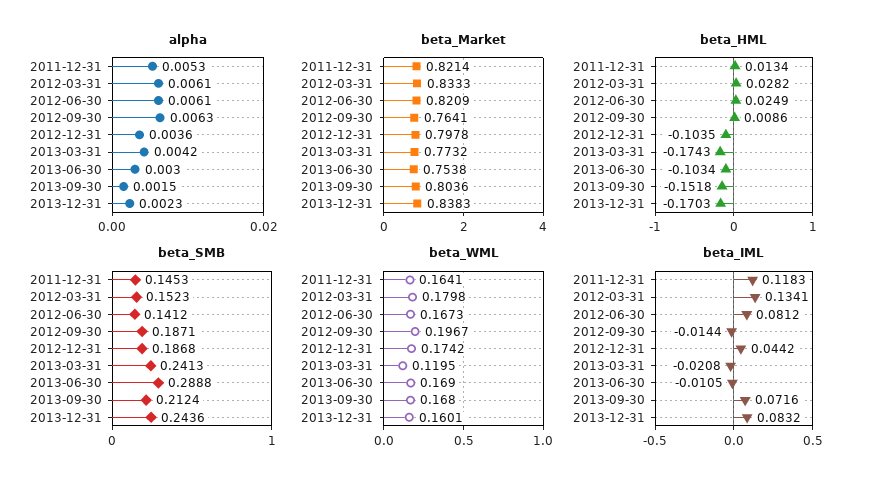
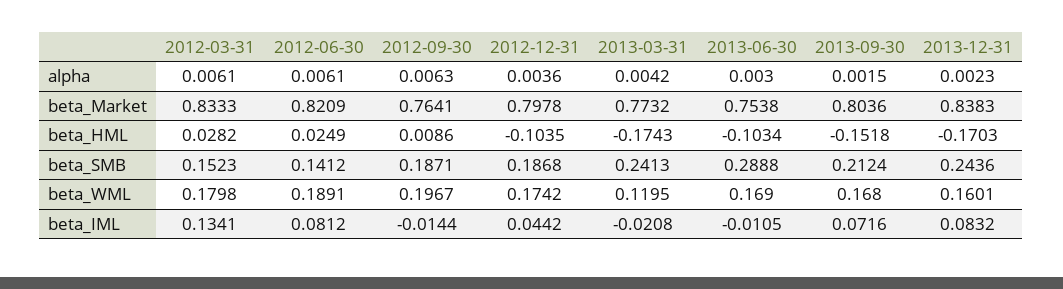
  {
    "alpha": {
-     "2011-12-31": 0.0053,
      "2012-03-31": 0.0061,
      "2012-06-30": 0.0061,
      "2012-09-30": 0.0063,
      "2012-12-31": 0.0036,
      "2013-03-31": 0.0042,
      "2013-06-30": 0.003,
      "2013-09-30": 0.0015,
      "2013-12-31": 0.0023
    },
    "beta_Market": {
-     "2011-12-31": 0.8214,
      "2012-03-31": 0.8333,
      "2012-06-30": 0.8209,
      "2012-09-30": 0.7641,
      "2012-12-31": 0.7978,
      "2013-03-31": 0.7732,
      "2013-06-30": 0.7538,
      "2013-09-30": 0.8036,
      "2013-12-31": 0.8383
    },
    "beta_HML": {
-     "2011-12-31": 0.0134,
      "2012-03-31": 0.0282,
      "2012-06-30": 0.0249,
      "2012-09-30": 0.0086,
      "2012-12-31": -0.1035,
      "2013-03-31": -0.1743,
      "2013-06-30": -0.1034,
      "2013-09-30": -0.1518,
      "2013-12-31": -0.1703
    },
    "beta_SMB": {
-     "2011-12-31": 0.1453,
      "2012-03-31": 0.1523,
      "2012-06-30": 0.1412,
      "2012-09-30": 0.1871,
      "2012-12-31": 0.1868,
      "2013-03-31": 0.2413,
      "2013-06-30": 0.2888,
      "2013-09-30": 0.2124,
      "2013-12-31": 0.2436
    },
    "beta_WML": {
-     "2011-12-31": 0.1641,
      "2012-03-31": 0.1798,
-     "2012-06-30": 0.1673,
+     "2012-06-30": 0.1891,
      "2012-09-30": 0.1967,
      "2012-12-31": 0.1742,
      "2013-03-31": 0.1195,
      "2013-06-30": 0.169,
      "2013-09-30": 0.168,
      "2013-12-31": 0.1601
    },
    "beta_IML": {
-     "2011-12-31": 0.1183,
      "2012-03-31": 0.1341,
      "2012-06-30": 0.0812,
      "2012-09-30": -0.0144,
      "2012-12-31": 0.0442,
      "2013-03-31": -0.0208,
      "2013-06-30": -0.0105,
      "2013-09-30": 0.0716,
      "2013-12-31": 0.0832
    }
  }

